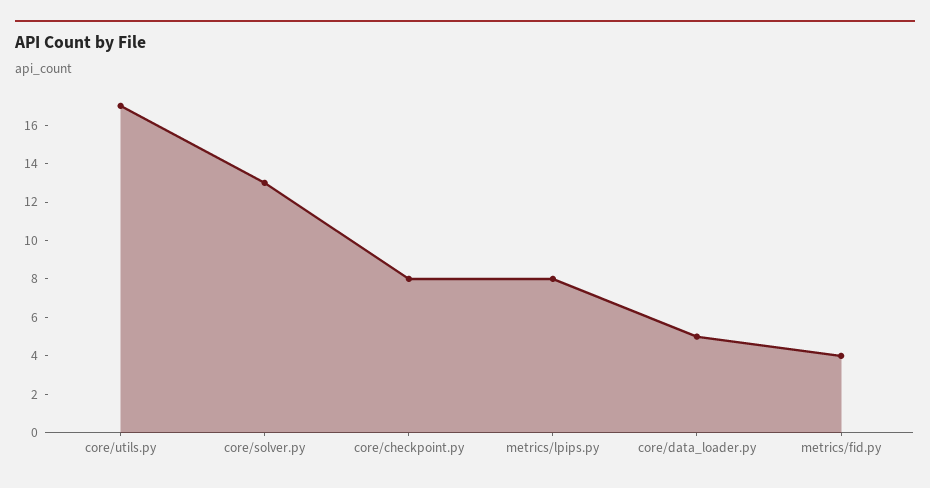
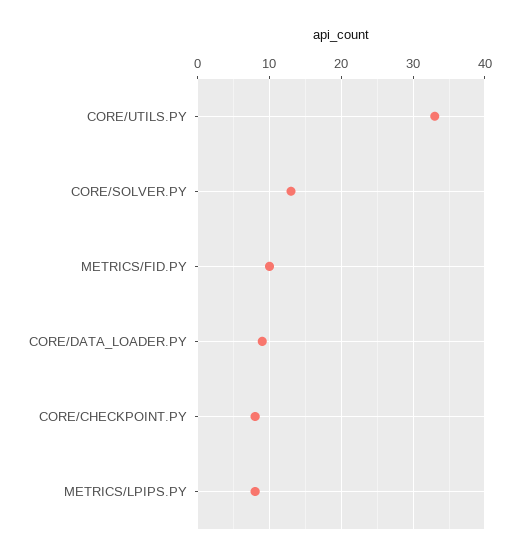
  {
-   "core/utils.py": 17,
+   "core/utils.py": 33,
    "core/solver.py": 13,
    "core/checkpoint.py": 8,
    "metrics/lpips.py": 8,
-   "core/data_loader.py": 5,
+   "core/data_loader.py": 9,
-   "metrics/fid.py": 4
+   "metrics/fid.py": 10
  }

